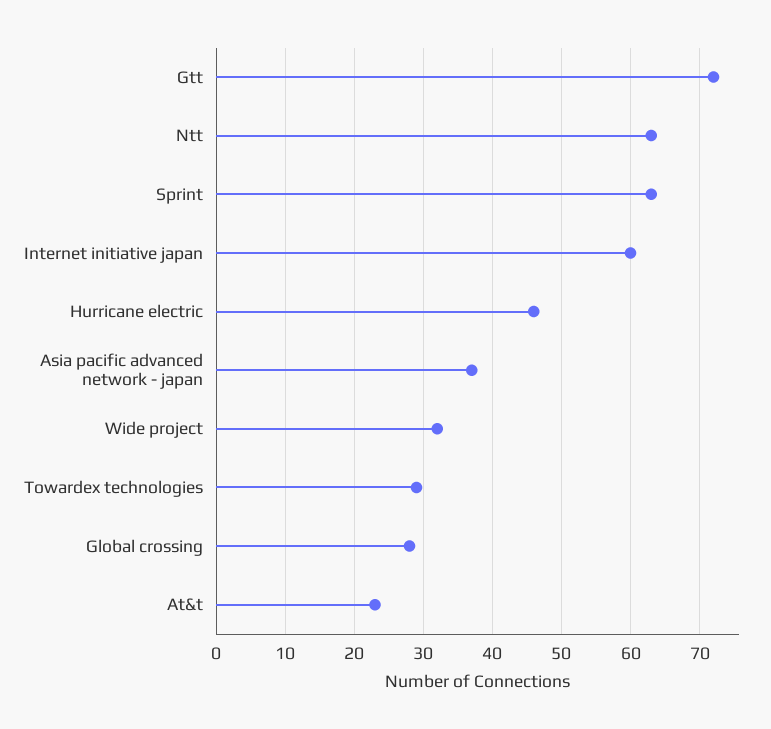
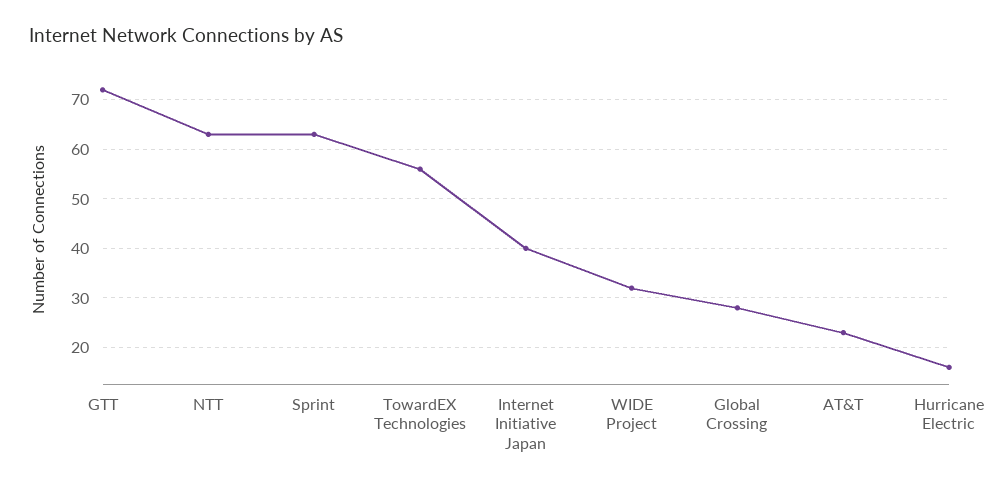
  {
    "Gtt": 72,
    "Ntt": 63,
    "Sprint": 63,
-   "Internet initiative japan": 60,
+   "Internet initiative japan": 40,
-   "Hurricane electric": 46,
+   "Hurricane electric": 15,
-   "Asia pacific advanced network - japan": 37,
    "Wide project": 32,
-   "Towardex technologies": 29,
+   "Towardex technologies": 55,
    "Global crossing": 28,
    "At&t": 23
  }

